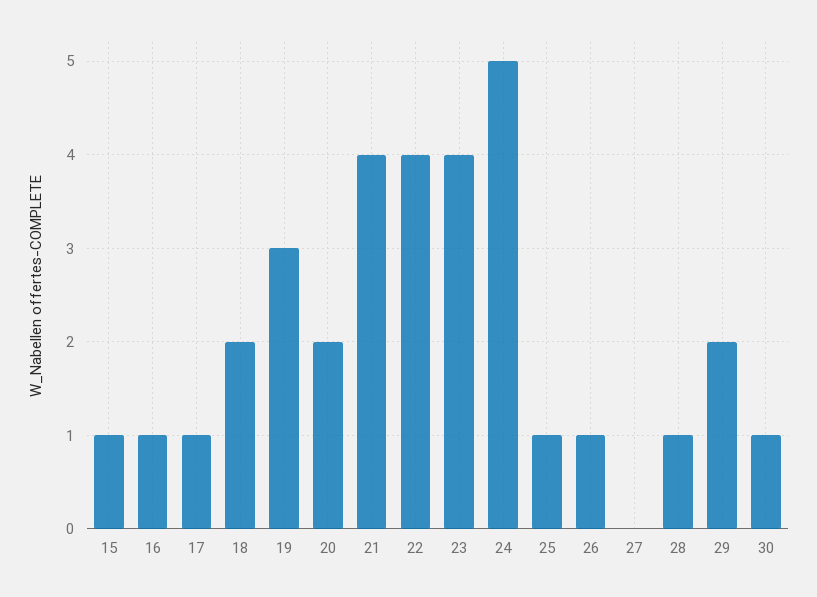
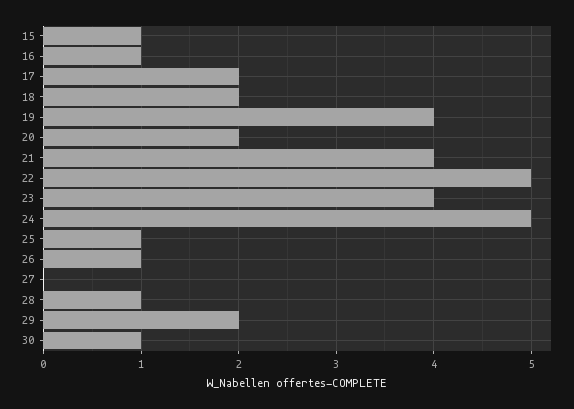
  {
    "15": 1,
    "16": 1,
-   "17": 1,
+   "17": 2,
    "18": 2,
-   "19": 3,
+   "19": 4,
    "20": 2,
    "21": 4,
-   "22": 4,
+   "22": 5,
    "23": 4,
    "24": 5,
    "25": 1,
    "26": 1,
    "27": 0,
    "28": 1,
    "29": 2,
    "30": 1
  }

